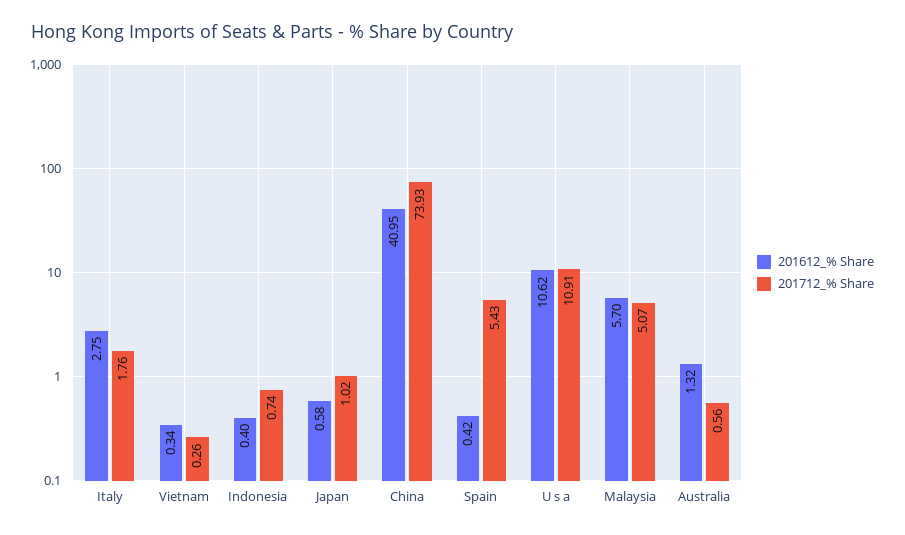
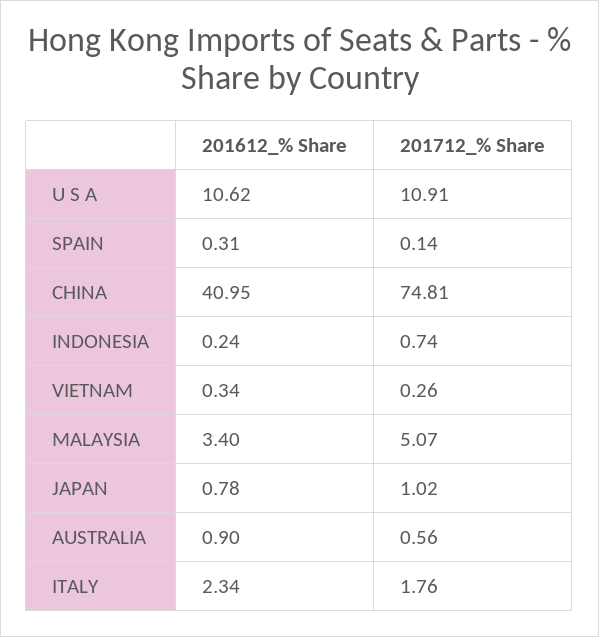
  {
    "201612_% Share": {
-     "Italy": 2.75,
+     "Italy": 2.34,
      "Vietnam": 0.34,
-     "Indonesia": 0.4,
+     "Indonesia": 0.24,
-     "Japan": 0.58,
+     "Japan": 0.78,
      "China": 40.95,
-     "Spain": 0.42,
+     "Spain": 0.31,
      "U s a": 10.62,
-     "Malaysia": 5.7,
+     "Malaysia": 3.4,
-     "Australia": 1.32
+     "Australia": 0.9
    },
    "201712_% Share": {
      "Italy": 1.76,
      "Vietnam": 0.26,
      "Indonesia": 0.74,
      "Japan": 1.02,
-     "China": 73.93,
+     "China": 74.81,
-     "Spain": 5.43,
+     "Spain": 0.14,
      "U s a": 10.91,
      "Malaysia": 5.07,
      "Australia": 0.56
    }
  }

